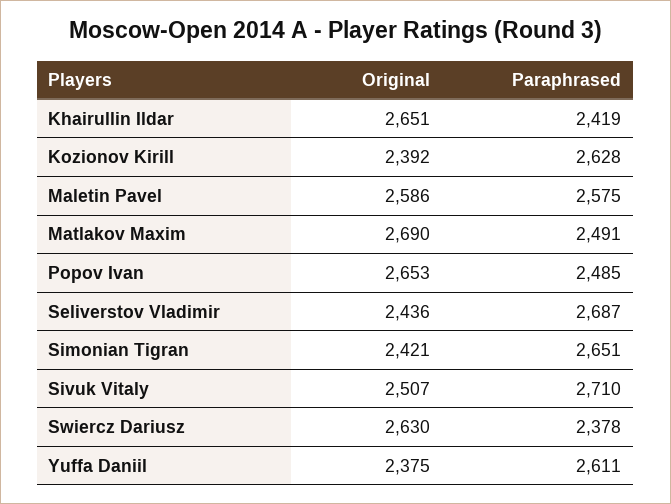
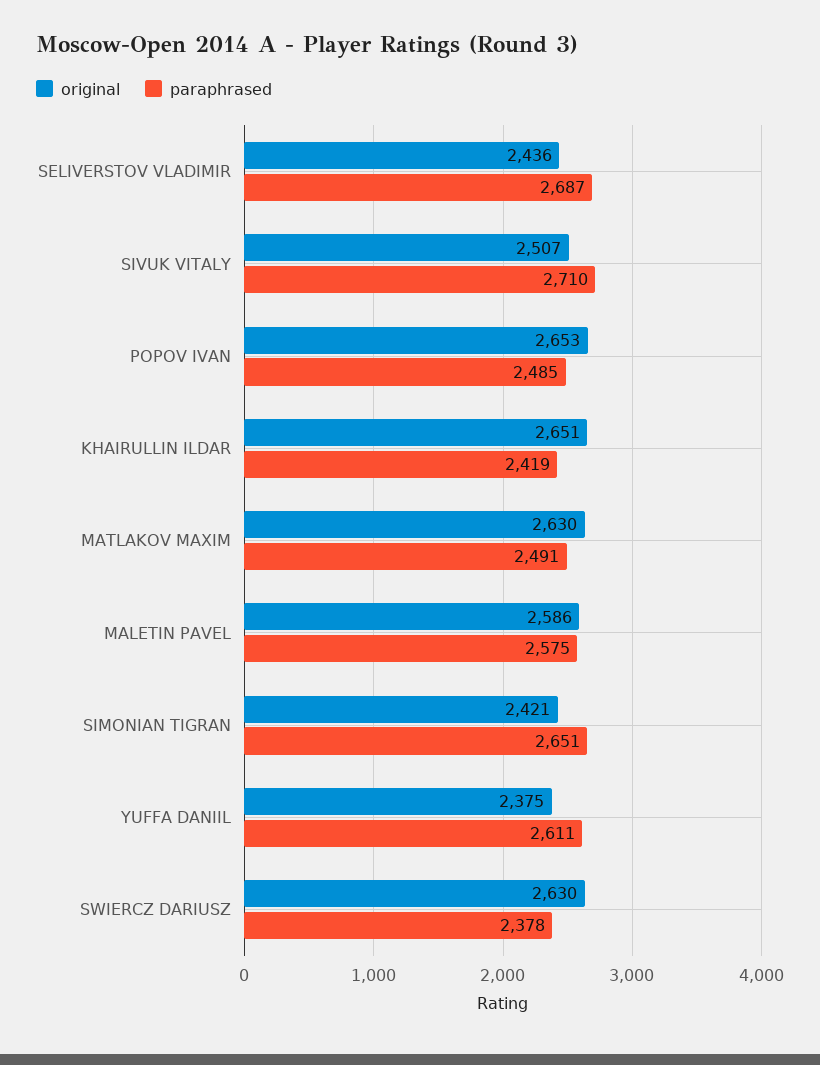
  {
    "Original": {
      "Khairullin Ildar": 2651,
-     "Kozionov Kirill": 2392,
      "Maletin Pavel": 2586,
-     "Matlakov Maxim": 2690,
+     "Matlakov Maxim": 2630,
      "Popov Ivan": 2653,
      "Seliverstov Vladimir": 2436,
      "Simonian Tigran": 2421,
      "Sivuk Vitaly": 2507,
      "Swiercz Dariusz": 2630,
      "Yuffa Daniil": 2375
    },
    "Paraphrased": {
      "Khairullin Ildar": 2419,
-     "Kozionov Kirill": 2628,
      "Maletin Pavel": 2575,
      "Matlakov Maxim": 2491,
      "Popov Ivan": 2485,
      "Seliverstov Vladimir": 2687,
      "Simonian Tigran": 2651,
      "Sivuk Vitaly": 2710,
      "Swiercz Dariusz": 2378,
      "Yuffa Daniil": 2611
    }
  }

